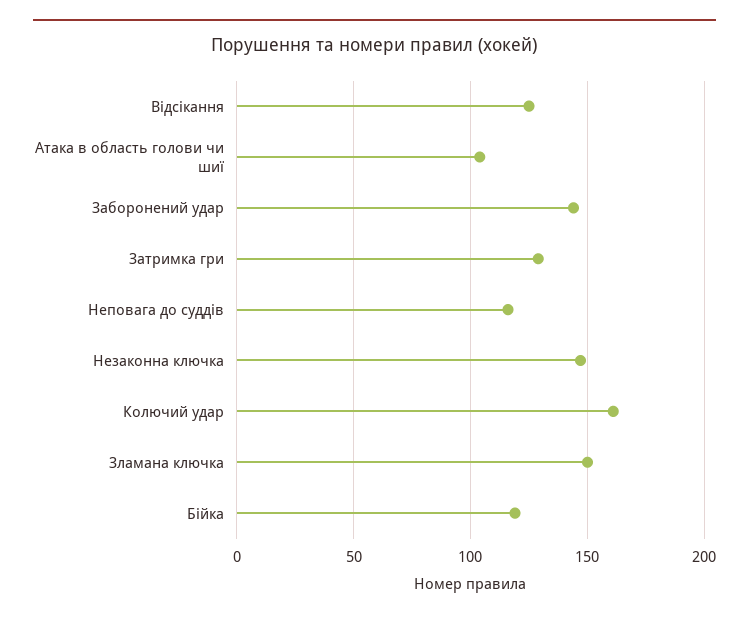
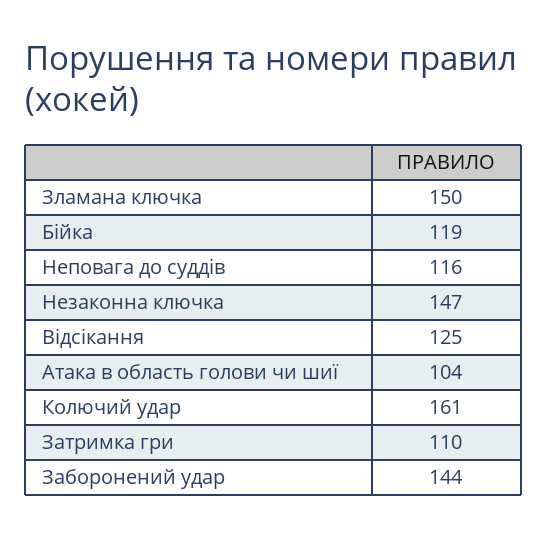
  {
    "Відсікання": 125,
    "Атака в область голови чи шиї": 104,
    "Заборонений удар": 144,
-   "Затримка гри": 130,
+   "Затримка гри": 110,
    "Неповага до суддів": 116,
    "Незаконна ключка": 147,
    "Колючий удар": 161,
    "Зламана ключка": 150,
    "Бійка": 119
  }

